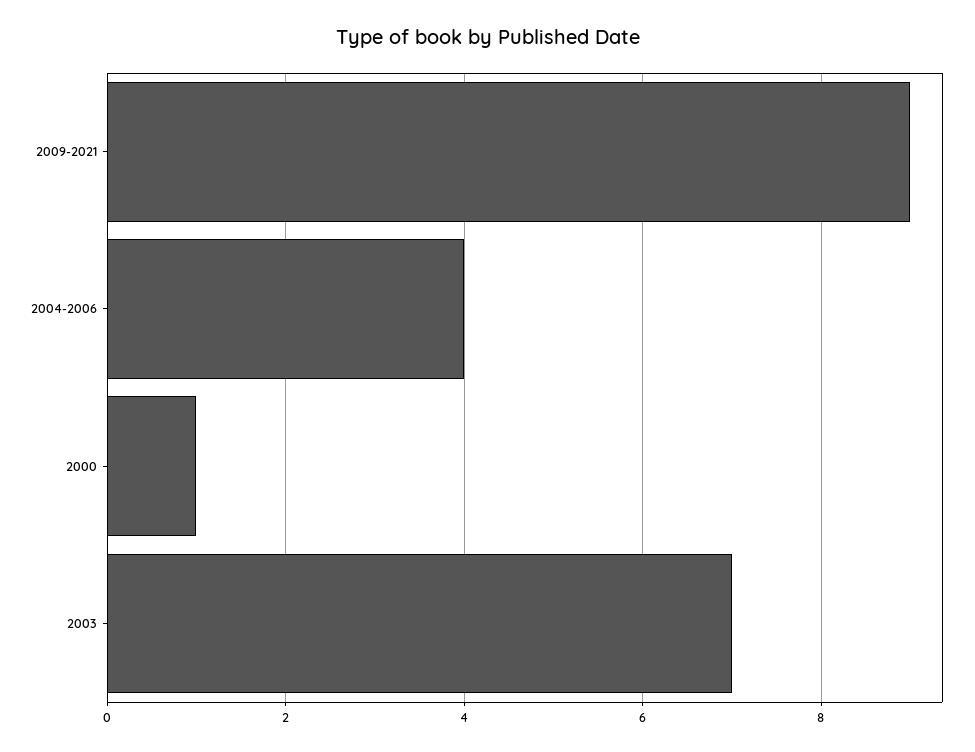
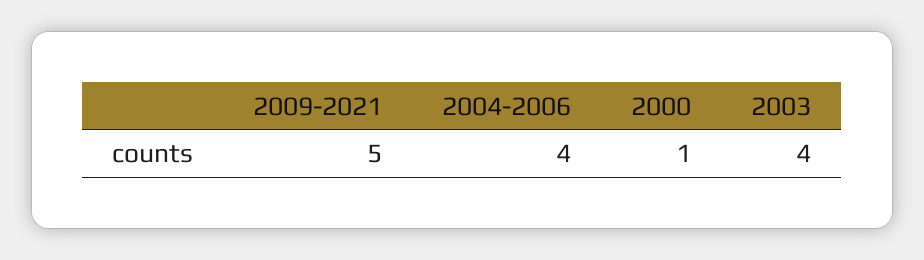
  {
-   "2009-2021": 9,
+   "2009-2021": 5,
    "2004-2006": 4,
    "2000": 1,
-   "2003": 7
+   "2003": 4
  }

